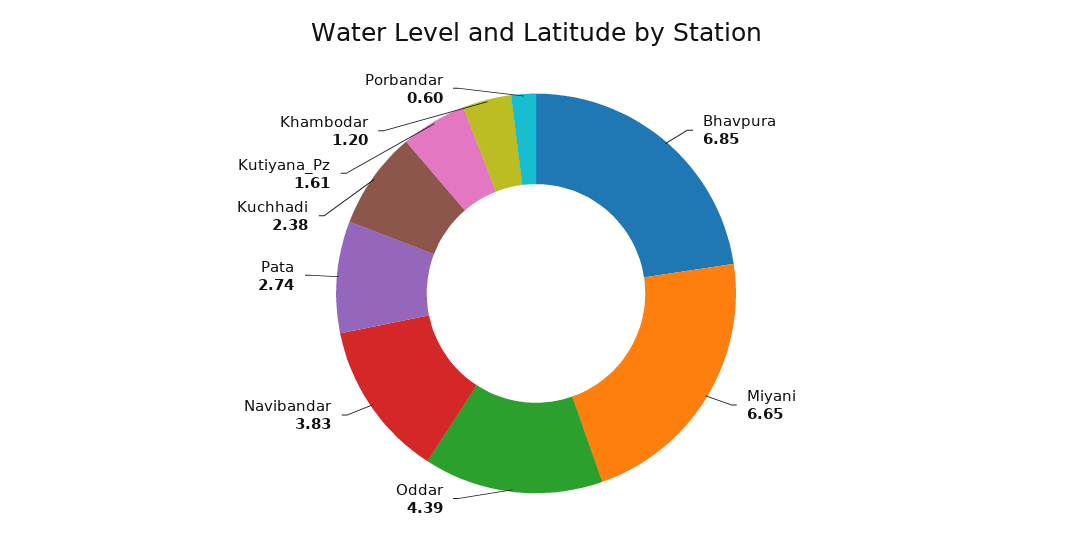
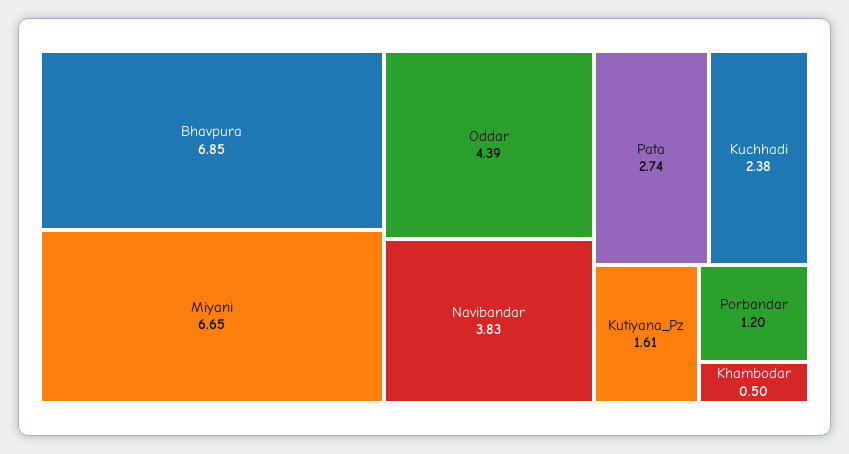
  {
    "Bhavpura": 6.85,
    "Miyani": 6.65,
    "Oddar": 4.39,
    "Navibandar": 3.83,
    "Pata": 2.74,
    "Kuchhadi": 2.38,
    "Kutiyana_Pz": 1.61,
-   "Khambodar": 1.2,
+   "Khambodar": 0.5,
-   "Porbandar": 0.6
+   "Porbandar": 1.2
  }

